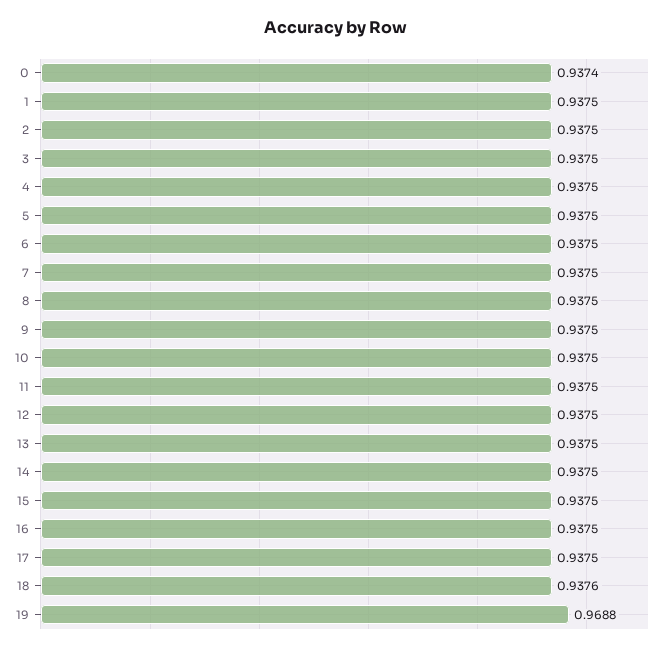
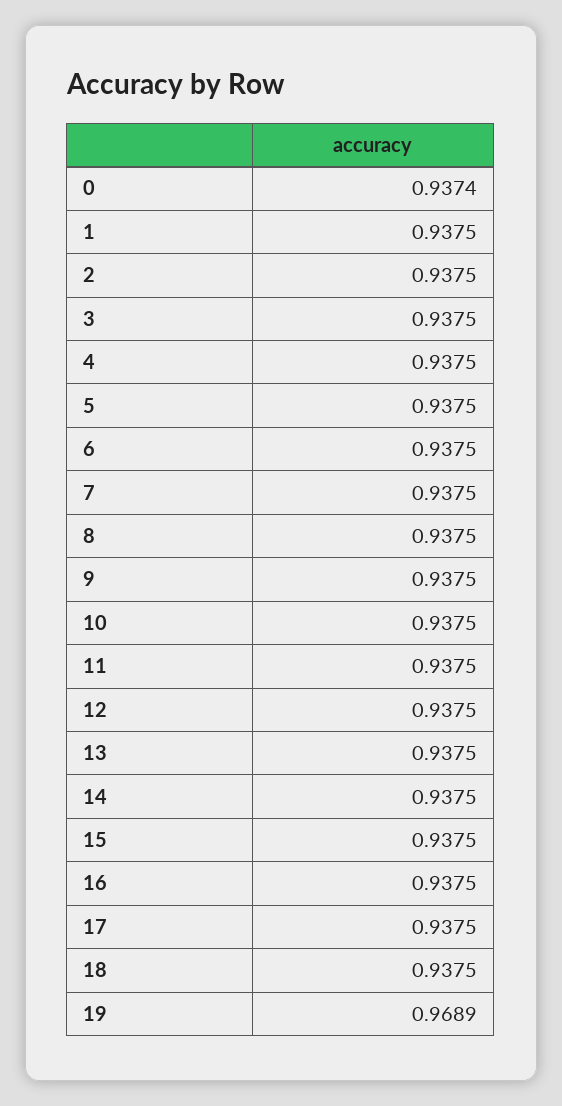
  {
    "0": 0.9374,
    "1": 0.9375,
    "2": 0.9375,
    "3": 0.9375,
    "4": 0.9375,
    "5": 0.9375,
    "6": 0.9375,
    "7": 0.9375,
    "8": 0.9375,
    "9": 0.9375,
    "10": 0.9375,
    "11": 0.9375,
    "12": 0.9375,
    "13": 0.9375,
    "14": 0.9375,
    "15": 0.9375,
    "16": 0.9375,
    "17": 0.9375,
-   "18": 0.9376,
+   "18": 0.9375,
-   "19": 0.9688
+   "19": 0.9689
  }

